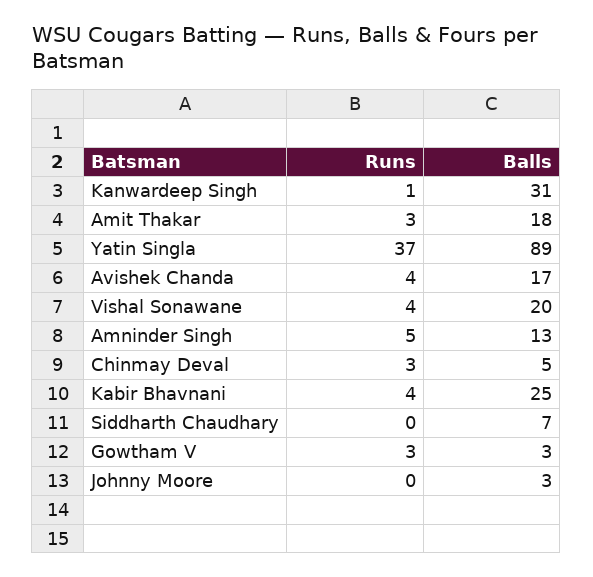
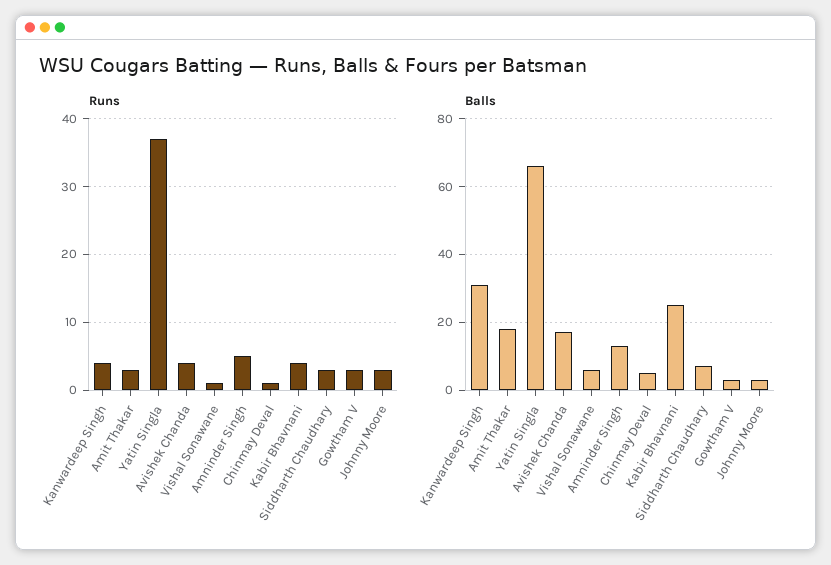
  {
    "Runs": {
-     "Kanwardeep Singh": 1,
+     "Kanwardeep Singh": 4,
      "Amit Thakar": 3,
      "Yatin Singla": 37,
      "Avishek Chanda": 4,
-     "Vishal Sonawane": 4,
+     "Vishal Sonawane": 1,
      "Amninder Singh": 5,
-     "Chinmay Deval": 3,
+     "Chinmay Deval": 1,
      "Kabir Bhavnani": 4,
-     "Siddharth Chaudhary": 0,
+     "Siddharth Chaudhary": 3,
      "Gowtham V": 3,
-     "Johnny Moore": 0
+     "Johnny Moore": 3
    },
    "Balls": {
      "Kanwardeep Singh": 31,
      "Amit Thakar": 18,
-     "Yatin Singla": 89,
+     "Yatin Singla": 65,
      "Avishek Chanda": 17,
-     "Vishal Sonawane": 20,
+     "Vishal Sonawane": 5,
      "Amninder Singh": 13,
      "Chinmay Deval": 5,
      "Kabir Bhavnani": 25,
      "Siddharth Chaudhary": 7,
      "Gowtham V": 3,
      "Johnny Moore": 3
    }
  }

